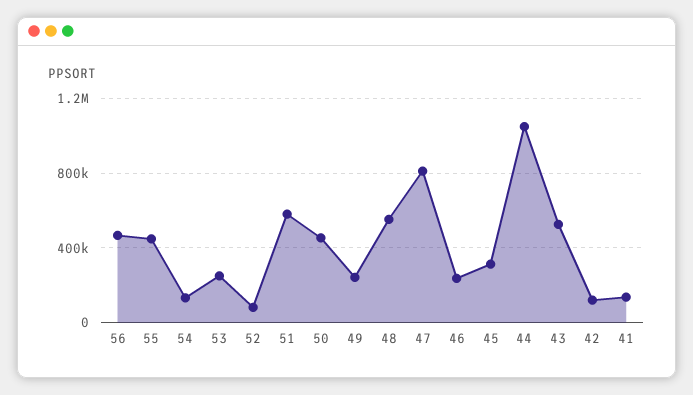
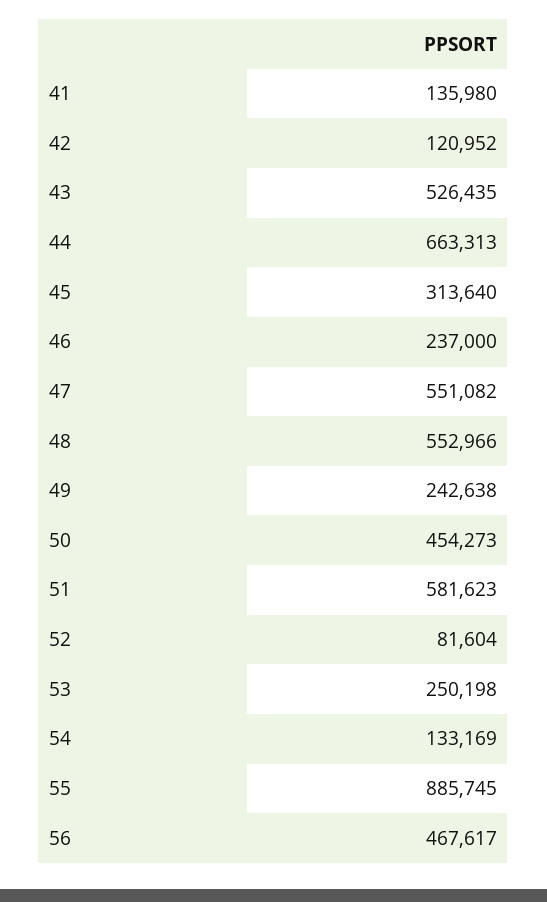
  {
    "56": 467617,
-   "55": 450000,
+   "55": 885745,
    "54": 133169,
    "53": 250198,
    "52": 81604,
    "51": 581623,
    "50": 454273,
    "49": 242638,
    "48": 552966,
-   "47": 800000,
+   "47": 551082,
    "46": 237000,
    "45": 313640,
-   "44": 1050000,
+   "44": 663313,
    "43": 526435,
    "42": 120952,
    "41": 135980
  }

